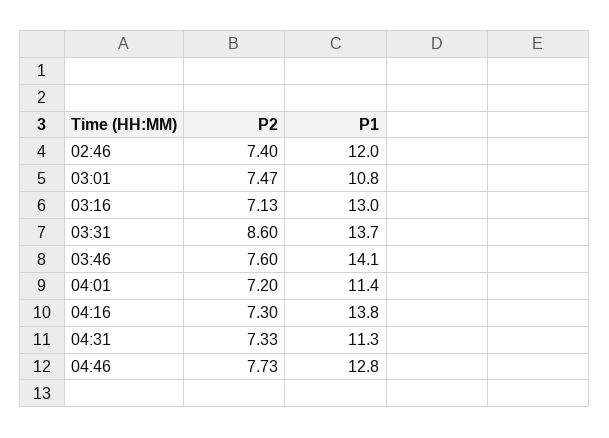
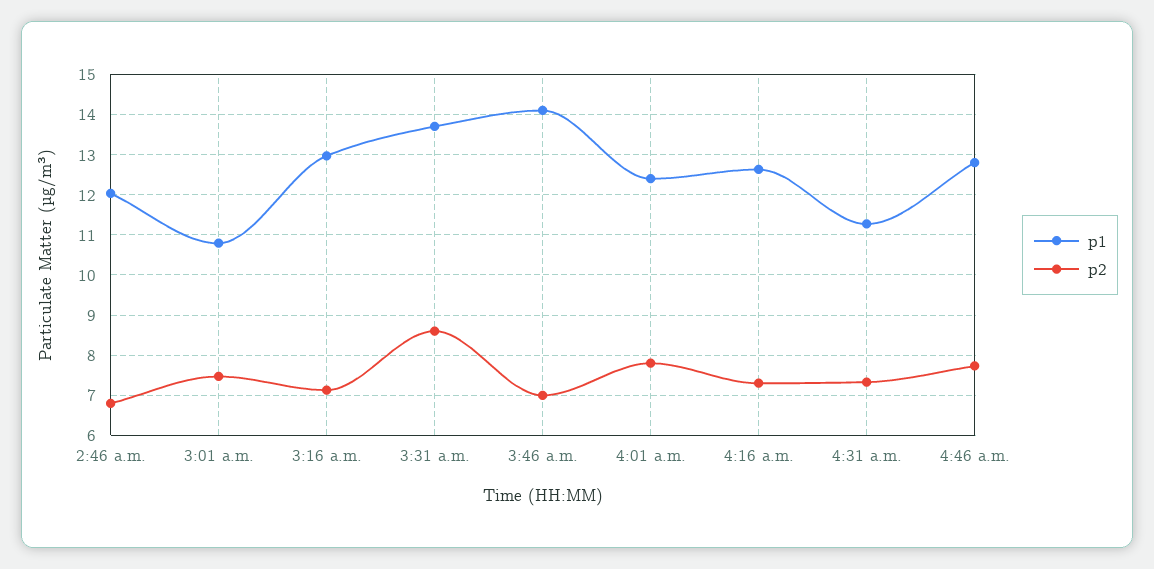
  {
    "P2": {
-     "02:46": 7.4,
+     "02:46": 6.8,
      "03:01": 7.47,
      "03:16": 7.13,
      "03:31": 8.6,
-     "03:46": 7.6,
+     "03:46": 7,
-     "04:01": 7.2,
+     "04:01": 7.8,
      "04:16": 7.3,
      "04:31": 7.33,
      "04:46": 7.73
    },
    "P1": {
      "02:46": 12,
      "03:01": 10.8,
      "03:16": 13,
      "03:31": 13.7,
      "03:46": 14.1,
-     "04:01": 11.4,
+     "04:01": 12.4,
-     "04:16": 13.8,
+     "04:16": 12.6,
      "04:31": 11.3,
      "04:46": 12.8
    }
  }

